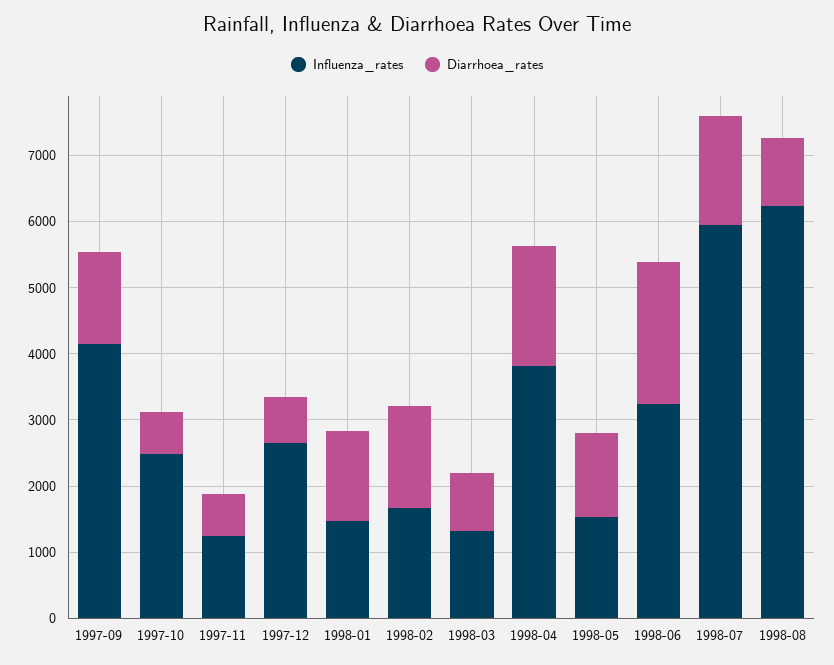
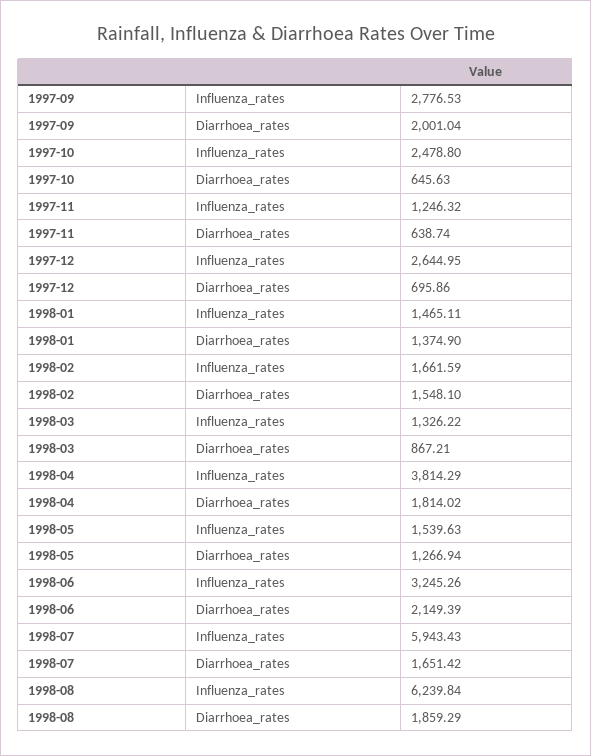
  {
    "Influenza_rates": {
-     "1997-09": 4200,
+     "1997-09": 2776.53,
      "1997-10": 2478.8,
      "1997-11": 1246.32,
      "1997-12": 2644.95,
      "1998-01": 1465.11,
      "1998-02": 1661.59,
      "1998-03": 1326.22,
      "1998-04": 3814.29,
      "1998-05": 1539.63,
      "1998-06": 3245.26,
      "1998-07": 5943.43,
      "1998-08": 6239.84
    },
    "Diarrhoea_rates": {
-     "1997-09": 1400,
+     "1997-09": 2001.04,
      "1997-10": 645.63,
      "1997-11": 638.74,
      "1997-12": 695.86,
      "1998-01": 1374.9,
      "1998-02": 1548.1,
      "1998-03": 867.21,
      "1998-04": 1814.02,
      "1998-05": 1266.94,
      "1998-06": 2149.39,
      "1998-07": 1651.42,
-     "1998-08": 1000
+     "1998-08": 1859.29
    }
  }

